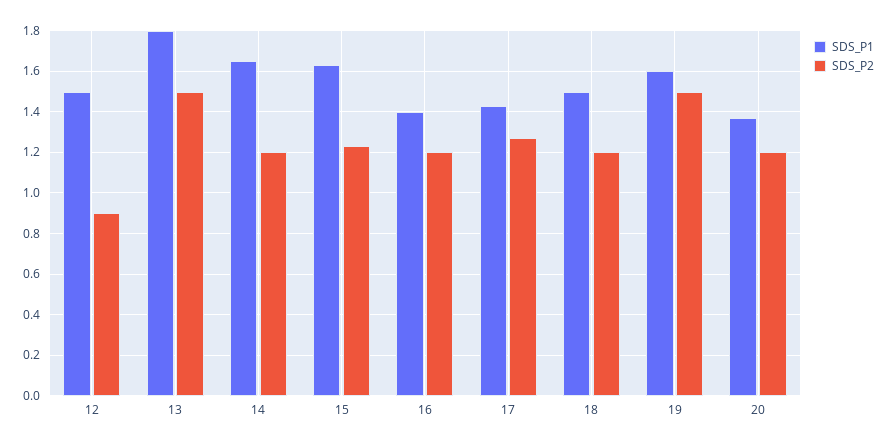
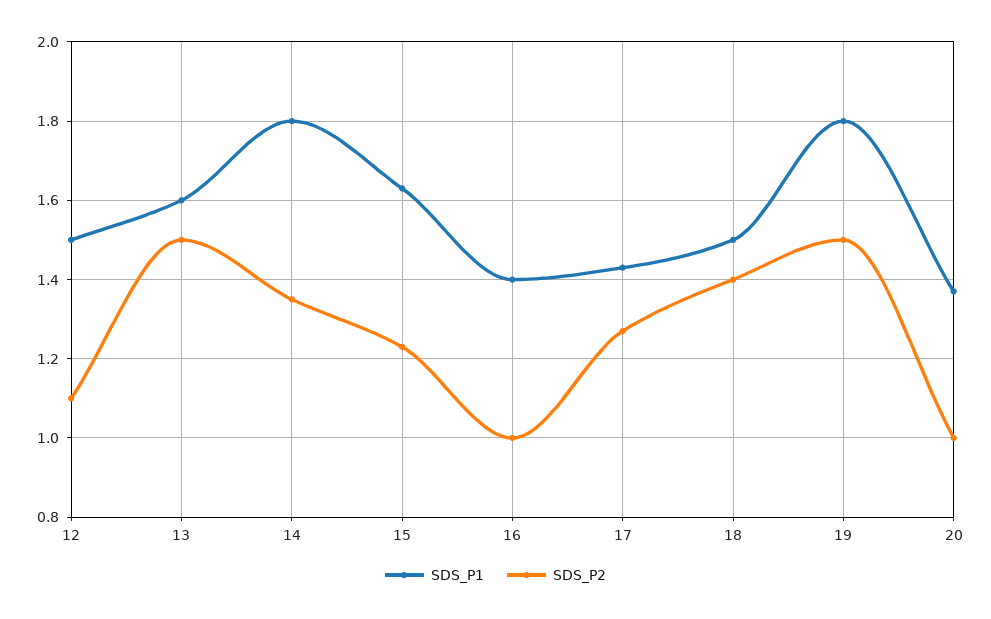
  {
    "SDS_P1": {
      "12": 1.5,
-     "13": 1.8,
+     "13": 1.6,
-     "14": 1.65,
+     "14": 1.8,
      "15": 1.65,
      "16": 1.4,
      "17": 1.45,
      "18": 1.5,
-     "19": 1.6,
+     "19": 1.8,
      "20": 1.35
    },
    "SDS_P2": {
-     "12": 0.9,
+     "12": 1.1,
      "13": 1.5,
-     "14": 1.2,
+     "14": 1.35,
      "15": 1.25,
-     "16": 1.2,
+     "16": 1,
      "17": 1.25,
-     "18": 1.2,
+     "18": 1.4,
      "19": 1.5,
-     "20": 1.2
+     "20": 1
    }
  }

